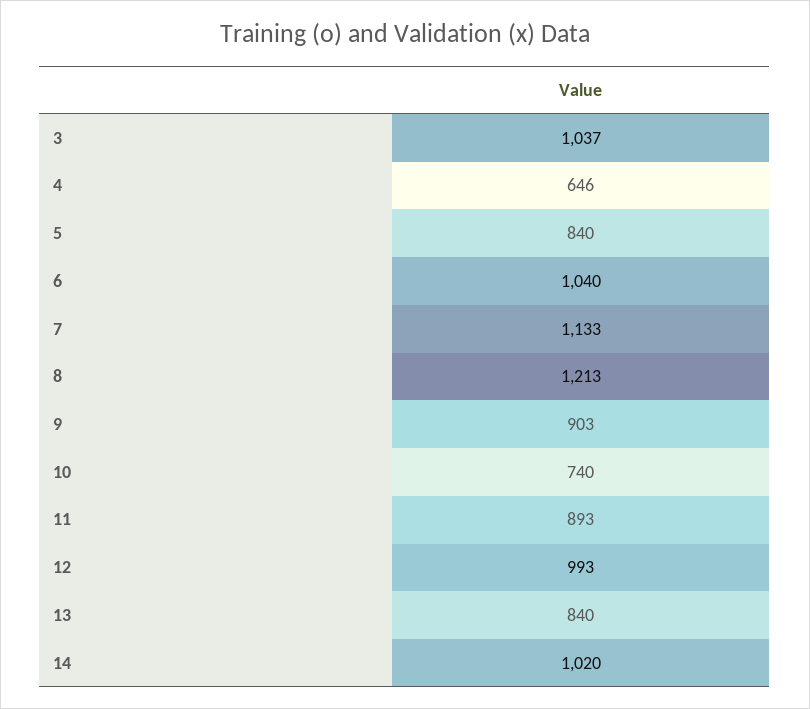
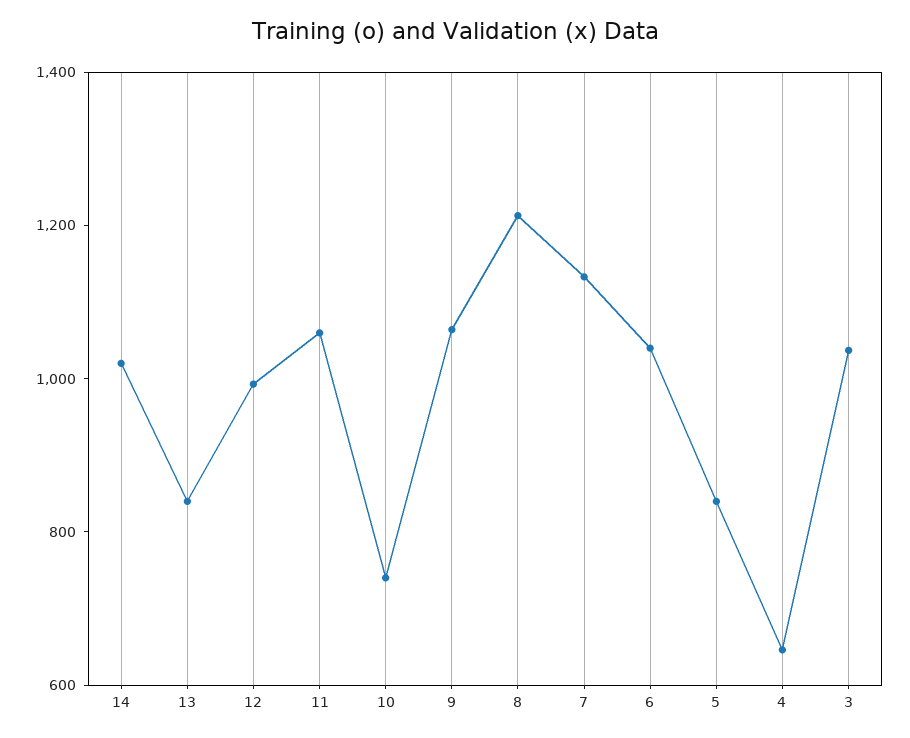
  {
    "3": 1037,
    "4": 646,
    "5": 840,
    "6": 1040,
    "7": 1133,
    "8": 1213,
-   "9": 903,
+   "9": 1050,
    "10": 740,
-   "11": 893,
+   "11": 1050,
    "12": 993,
    "13": 840,
    "14": 1020
  }

